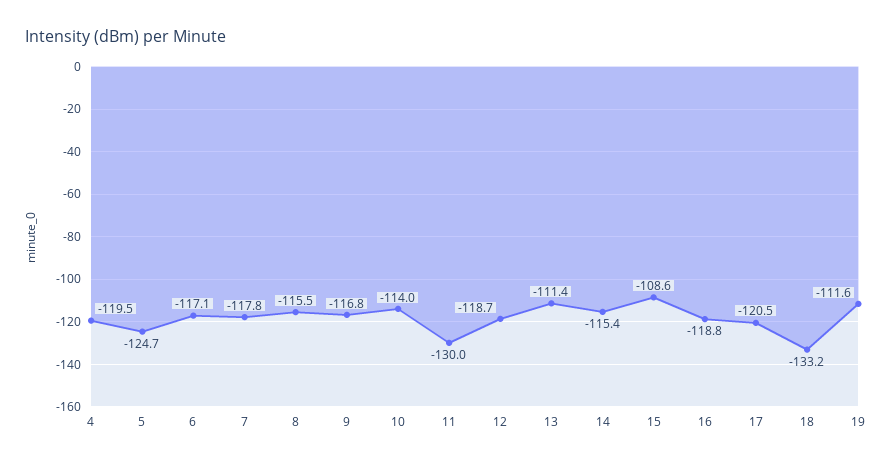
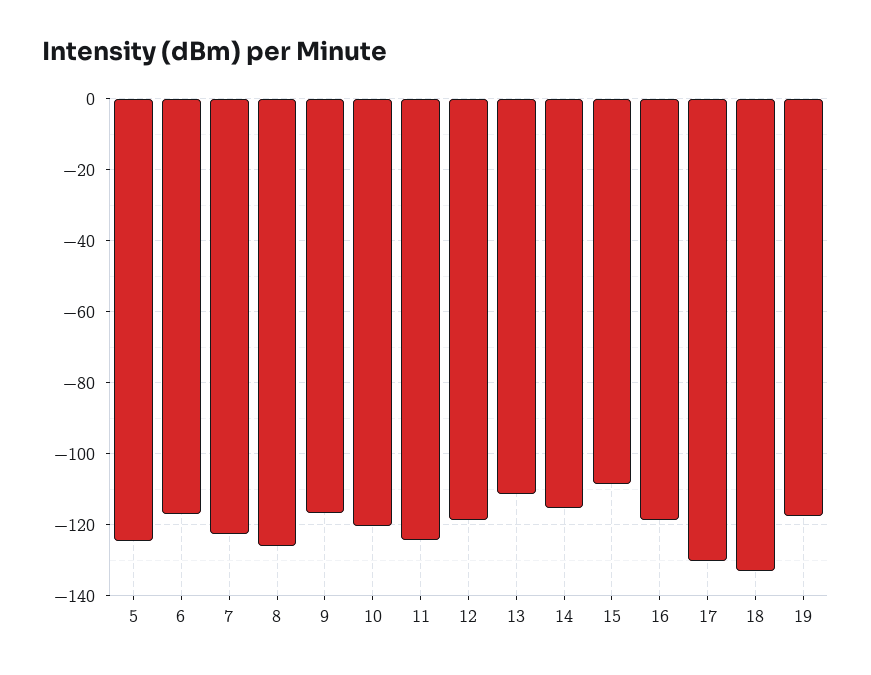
  {
-   "4": -119.5,
    "5": -124.7,
    "6": -117.1,
-   "7": -117.8,
+   "7": -122,
-   "8": -115.5,
+   "8": -126,
    "9": -116.8,
-   "10": -114,
+   "10": -120,
-   "11": -130,
+   "11": -124,
    "12": -118.7,
    "13": -111.4,
    "14": -115.4,
    "15": -108.6,
    "16": -118.8,
-   "17": -120.5,
+   "17": -130,
    "18": -133.2,
-   "19": -111.6
+   "19": -118
  }

